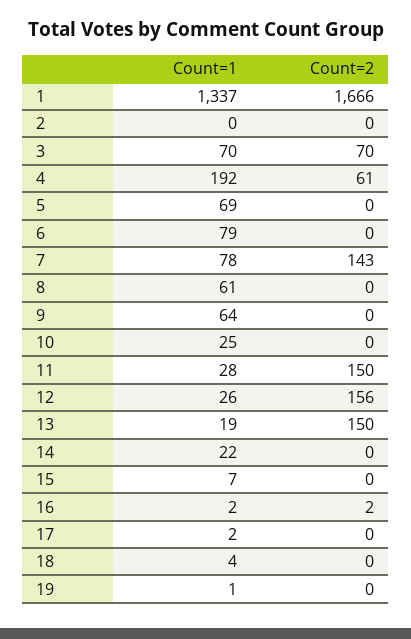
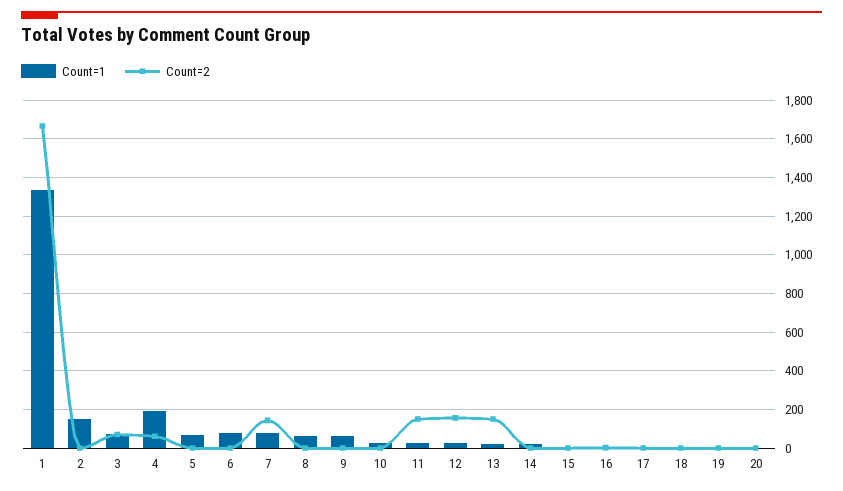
  {
    "Count=1": {
      "1": 1337,
-     "2": 0,
+     "2": 150,
      "3": 70,
      "4": 192,
      "5": 69,
      "6": 79,
      "7": 78,
      "8": 61,
      "9": 64,
      "10": 25,
      "11": 28,
      "12": 26,
      "13": 19,
      "14": 22,
      "15": 7,
      "16": 2,
      "17": 2,
      "18": 4,
-     "19": 1
+     "19": 1,
+     "20": 0
    },
    "Count=2": {
      "1": 1666,
      "2": 0,
      "3": 70,
      "4": 61,
      "5": 0,
      "6": 0,
      "7": 143,
      "8": 0,
      "9": 0,
      "10": 0,
      "11": 150,
      "12": 156,
      "13": 150,
      "14": 0,
      "15": 0,
      "16": 2,
      "17": 0,
      "18": 0,
-     "19": 0
+     "19": 0,
+     "20": 0
    }
  }

